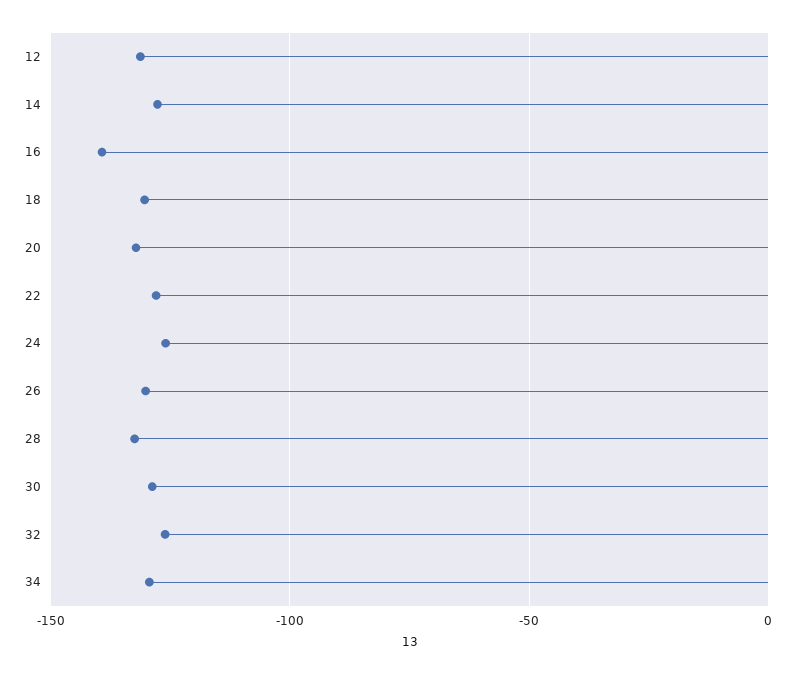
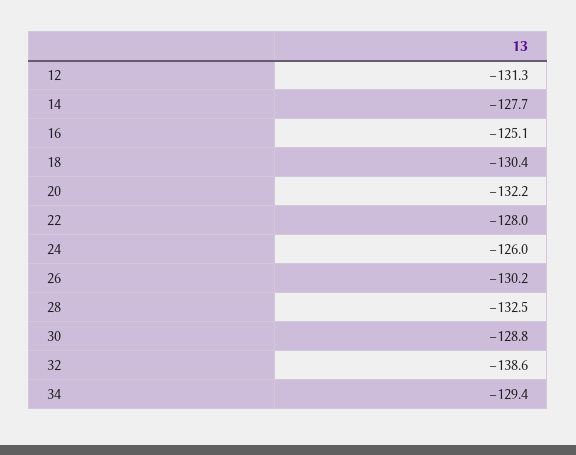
  {
    "12": -131.3,
    "14": -127.7,
-   "16": -140,
+   "16": -125.1,
    "18": -130.4,
    "20": -132.2,
    "22": -128,
    "24": -126,
    "26": -130.2,
    "28": -132.5,
    "30": -128.8,
-   "32": -125,
+   "32": -138.6,
    "34": -129.4
  }

